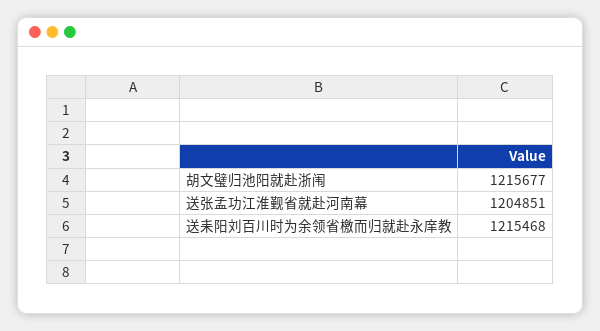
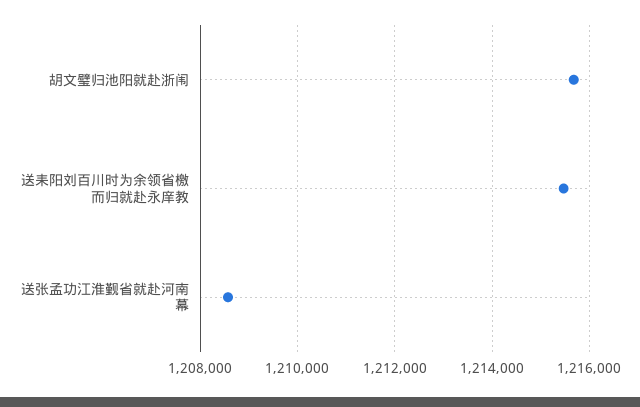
  {
    "胡文璧归池阳就赴浙闱": 1215677,
-   "送张孟功江淮觐省就赴河南幕": 1204851,
+   "送张孟功江淮觐省就赴河南幕": 1208600,
    "送耒阳刘百川时为余领省檄而归就赴永庠教": 1215468
  }

